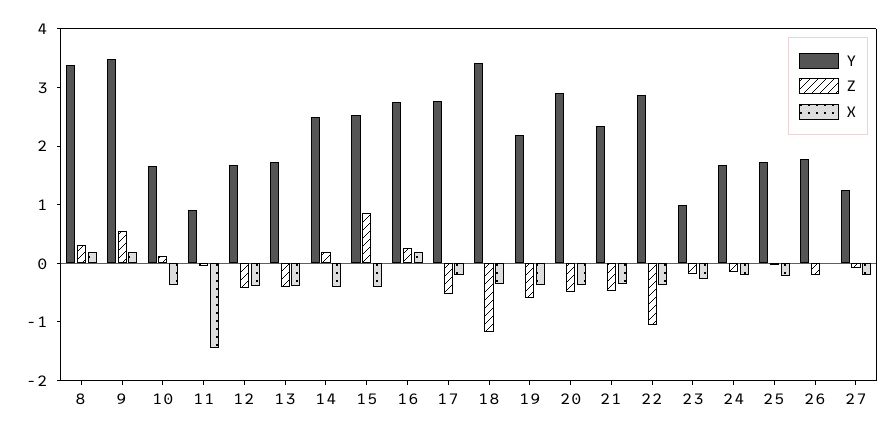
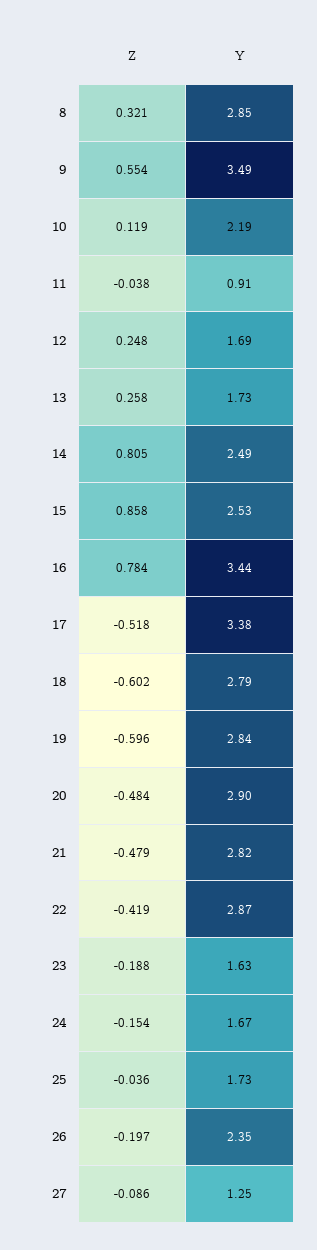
  {
    "Y": {
-     "8": 3.4,
+     "8": 2.85,
      "9": 3.49,
-     "10": 1.6,
+     "10": 2.19,
      "11": 0.91,
      "12": 1.69,
      "13": 1.73,
      "14": 2.49,
      "15": 2.53,
-     "16": 2.8,
+     "16": 3.44,
-     "17": 2.8,
+     "17": 3.38,
-     "18": 3.4,
+     "18": 2.79,
-     "19": 2.2,
+     "19": 2.84,
      "20": 2.9,
-     "21": 2.4,
+     "21": 2.82,
      "22": 2.87,
-     "23": 1,
+     "23": 1.63,
      "24": 1.67,
      "25": 1.73,
-     "26": 1.8,
+     "26": 2.35,
      "27": 1.25
    },
    "Z": {
      "8": 0.321,
      "9": 0.554,
      "10": 0.119,
      "11": -0.038,
-     "12": -0.4,
+     "12": 0.248,
-     "13": -0.4,
+     "13": 0.258,
-     "14": 0.2,
+     "14": 0.805,
      "15": 0.858,
-     "16": 0.2,
+     "16": 0.784,
      "17": -0.518,
-     "18": -1.2,
+     "18": -0.602,
      "19": -0.596,
      "20": -0.484,
      "21": -0.479,
-     "22": -1,
+     "22": -0.419,
      "23": -0.188,
      "24": -0.154,
      "25": -0.036,
      "26": -0.197,
      "27": -0.086
-   },
+   }
-   "X": {
-     "8": 0.2,
-     "9": 0.2,
-     "10": -0.4,
-     "11": -1.4,
-     "12": -0.4,
-     "13": -0.4,
-     "14": -0.4,
-     "15": -0.4,
-     "16": 0.2,
-     "17": -0.2,
-     "18": -0.4,
-     "19": -0.4,
-     "20": -0.4,
-     "21": -0.4,
-     "22": -0.4,
-     "23": -0.2,
-     "24": -0.2,
-     "25": -0.2,
-     "26": 0,
-     "27": -0.2
-   }
  }

